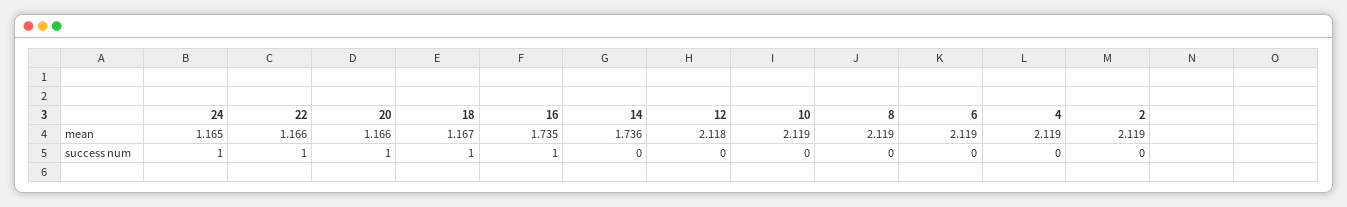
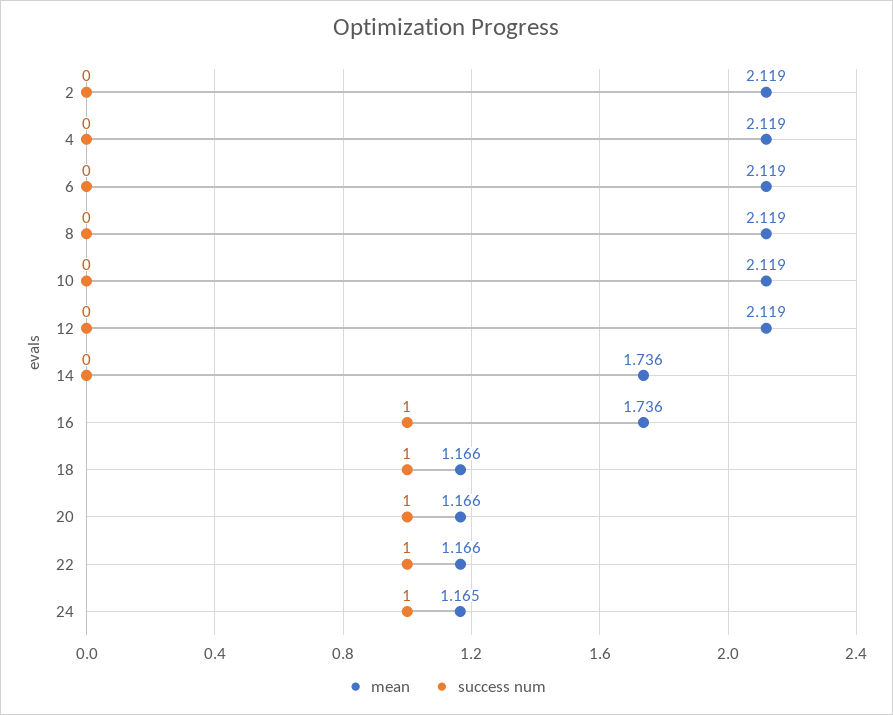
  {
    "mean": {
      "24": 1.165,
      "22": 1.166,
      "20": 1.166,
-     "18": 1.167,
+     "18": 1.166,
-     "16": 1.735,
+     "16": 1.736,
      "14": 1.736,
-     "12": 2.118,
+     "12": 2.119,
      "10": 2.119,
      "8": 2.119,
      "6": 2.119,
      "4": 2.119,
      "2": 2.119
    },
    "success num": {
      "24": 1,
      "22": 1,
      "20": 1,
      "18": 1,
      "16": 1,
      "14": 0,
      "12": 0,
      "10": 0,
      "8": 0,
      "6": 0,
      "4": 0,
      "2": 0
    }
  }

